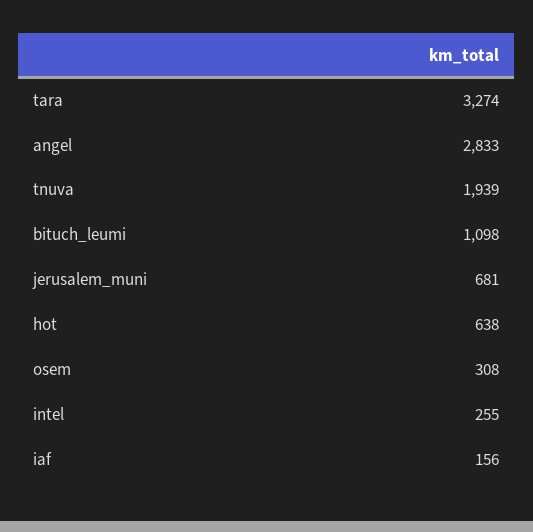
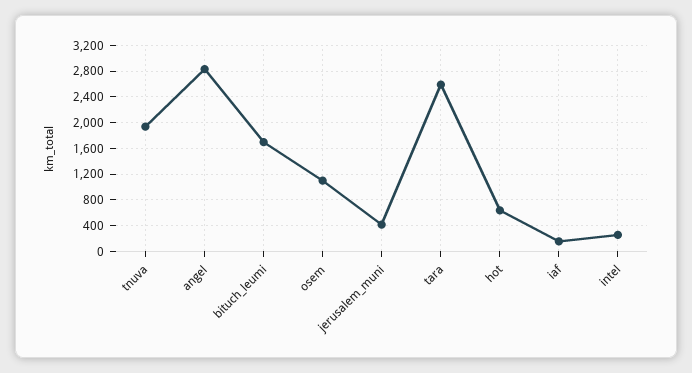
  {
-   "tara": 3274,
+   "tara": 2600,
    "angel": 2833,
    "tnuva": 1939,
-   "bituch_leumi": 1098,
+   "bituch_leumi": 1700,
-   "jerusalem_muni": 681,
+   "jerusalem_muni": 400,
    "hot": 638,
-   "osem": 308,
+   "osem": 1100,
    "intel": 255,
    "iaf": 156
  }

